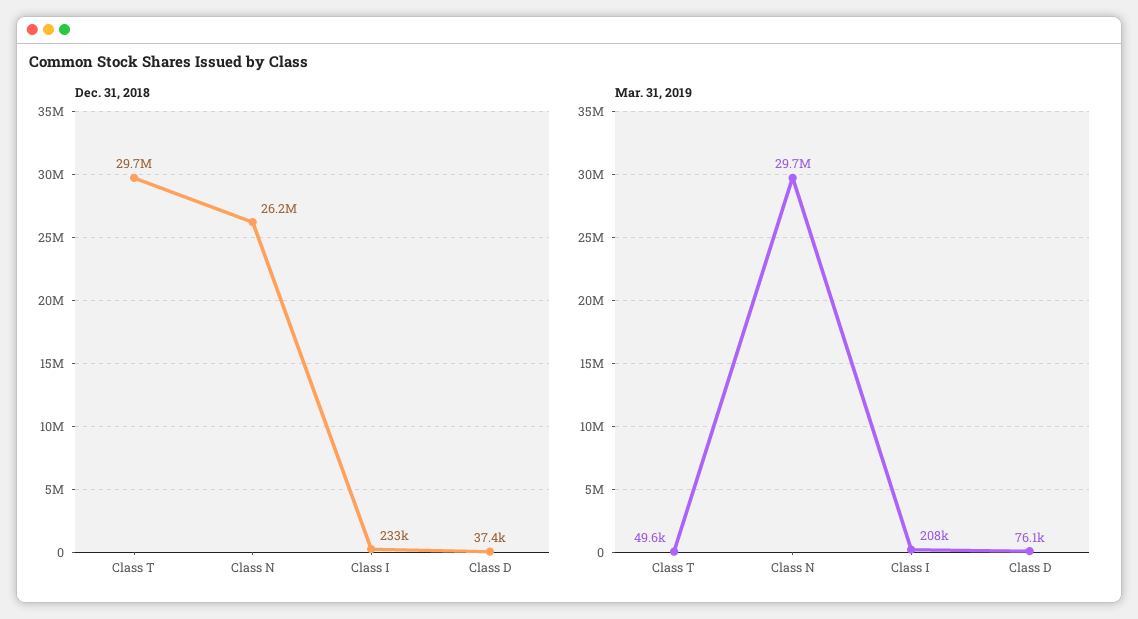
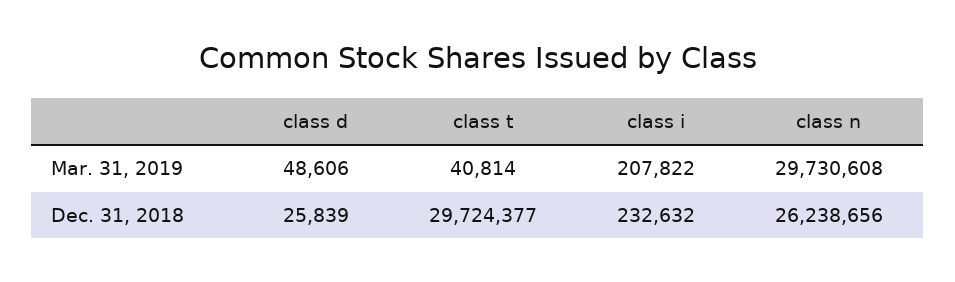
  {
    "Dec. 31, 2018": {
      "Class T": 29724377,
      "Class N": 26238656,
      "Class I": 232632,
-     "Class D": 37400
+     "Class D": 25839
    },
    "Mar. 31, 2019": {
-     "Class T": 49600,
+     "Class T": 40814,
      "Class N": 29730608,
      "Class I": 207822,
-     "Class D": 76100
+     "Class D": 48606
    }
  }

